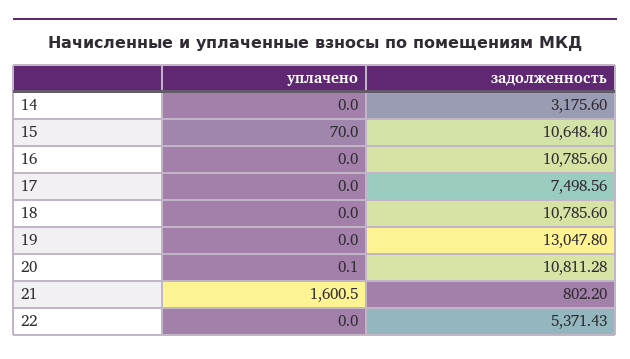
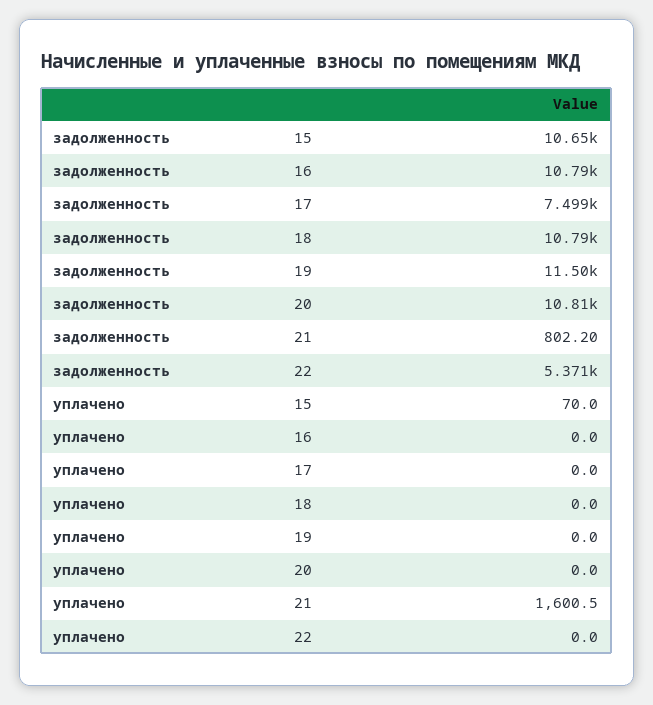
  {
    "уплачено": {
-     "14": 0,
      "15": 70,
      "16": 0,
      "17": 0,
      "18": 0,
      "19": 0,
-     "20": 0.1,
+     "20": 0,
      "21": 1600.5,
      "22": 0
    },
    "задолженность": {
-     "14": 3175.6,
      "15": 10648.4,
      "16": 10785.6,
      "17": 7498.56,
      "18": 10785.6,
-     "19": 13047.8,
+     "19": 11500,
      "20": 10811.28,
      "21": 802.2,
      "22": 5371.43
    }
  }

